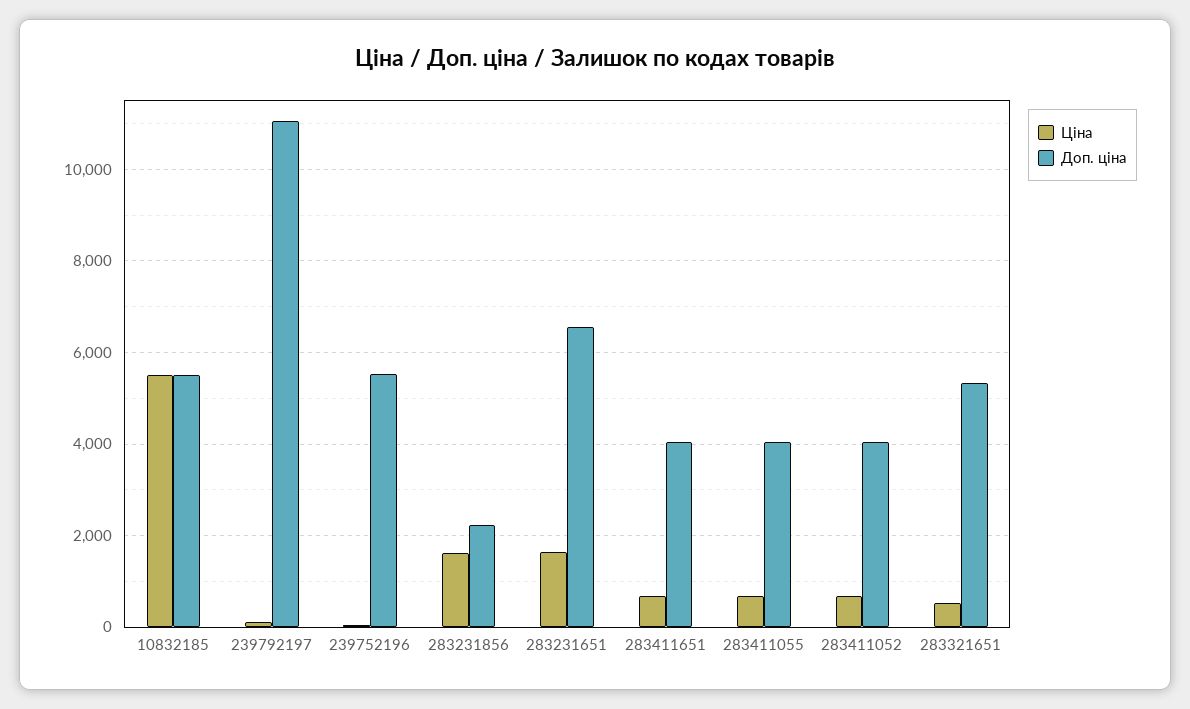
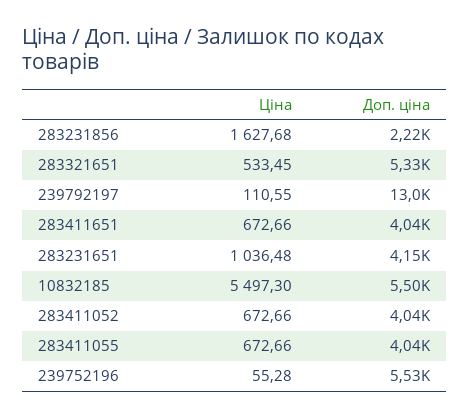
  {
    "Ціна": {
      "10832185": 5497.3,
      "239792197": 110.55,
      "239752196": 55.28,
      "283231856": 1627.68,
-     "283231651": 1600,
+     "283231651": 1036.48,
      "283411651": 672.66,
      "283411055": 672.66,
      "283411052": 672.66,
      "283321651": 533.45
    },
    "Доп. ціна": {
      "10832185": 5500,
-     "239792197": 11000,
+     "239792197": 13000,
      "239752196": 5530,
      "283231856": 2220,
-     "283231651": 6600,
+     "283231651": 4150,
      "283411651": 4040,
      "283411055": 4040,
      "283411052": 4040,
      "283321651": 5330
    }
  }

